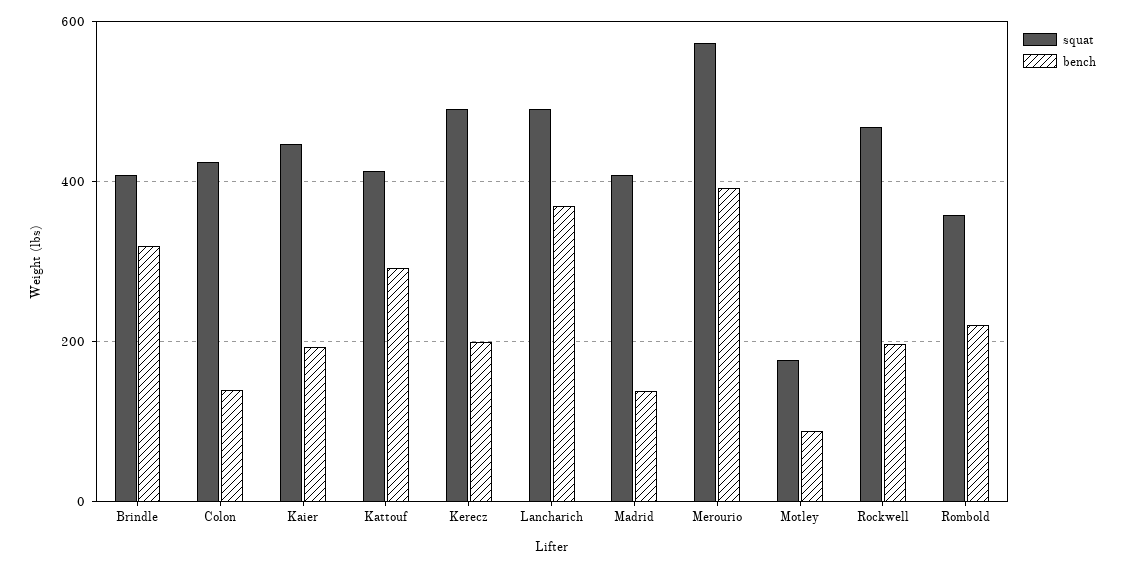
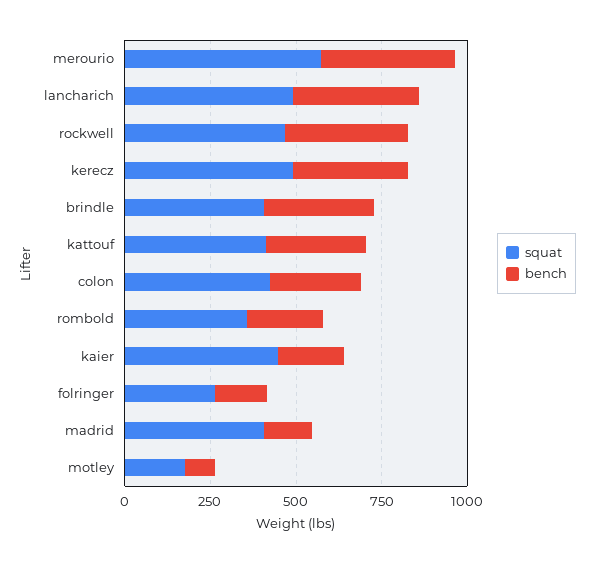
  {
    "squat": {
      "Brindle": 400,
      "Colon": 420,
      "Kaier": 440,
      "Kattouf": 420,
      "Kerecz": 500,
      "Lancharich": 500,
      "Madrid": 400,
      "Merourio": 580,
      "Motley": 180,
      "Rockwell": 460,
-     "Rombold": 360
+     "Rombold": 360,
+     "folringer": 250
    },
    "bench": {
      "Brindle": 320,
-     "Colon": 140,
+     "Colon": 250,
      "Kaier": 200,
      "Kattouf": 300,
-     "Kerecz": 200,
+     "Kerecz": 350,
      "Lancharich": 360,
      "Madrid": 140,
      "Merourio": 400,
      "Motley": 80,
-     "Rockwell": 200,
+     "Rockwell": 350,
-     "Rombold": 220
+     "Rombold": 220,
+     "folringer": 150
    }
  }

